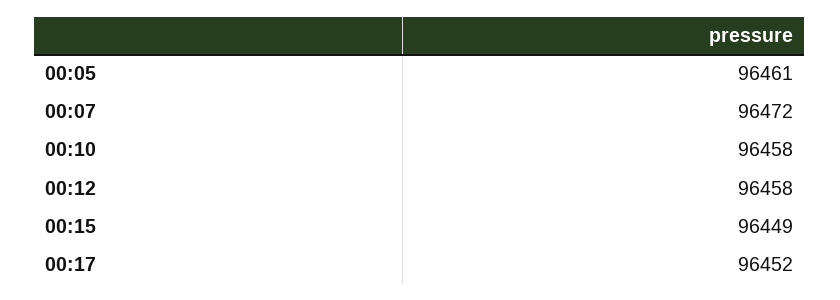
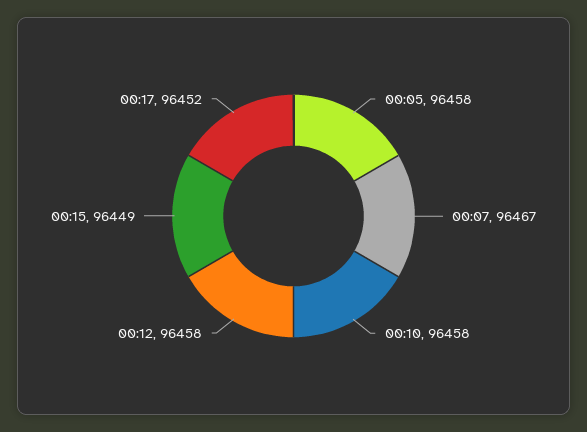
  {
-   "00:05": 96461,
+   "00:05": 96458,
-   "00:07": 96472,
+   "00:07": 96467,
    "00:10": 96458,
    "00:12": 96458,
    "00:15": 96449,
    "00:17": 96452
  }

